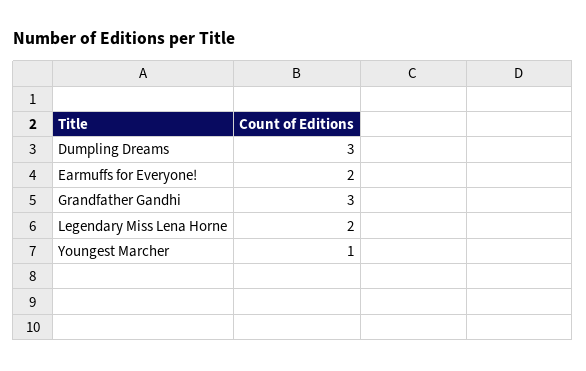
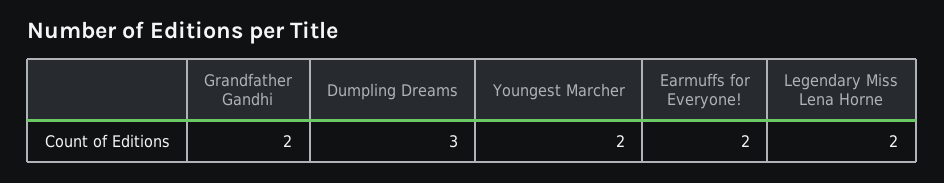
  {
    "Dumpling Dreams": 3,
    "Earmuffs for Everyone!": 2,
-   "Grandfather Gandhi": 3,
+   "Grandfather Gandhi": 2,
    "Legendary Miss Lena Horne": 2,
-   "Youngest Marcher": 1
+   "Youngest Marcher": 2
  }

